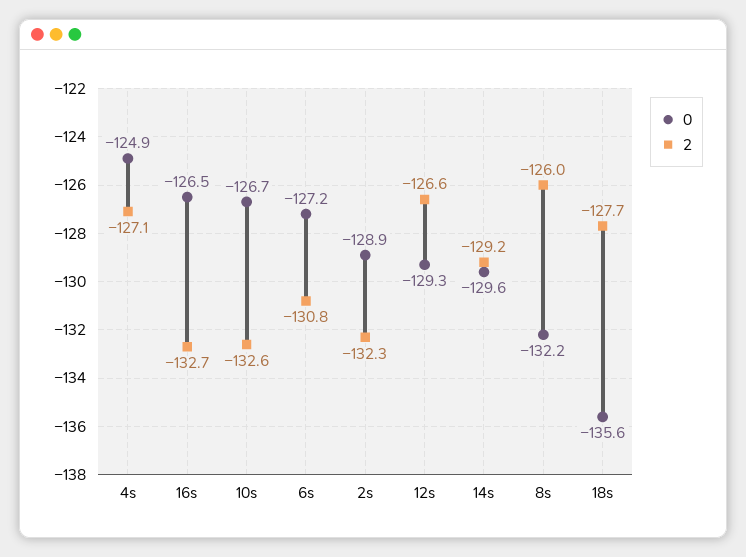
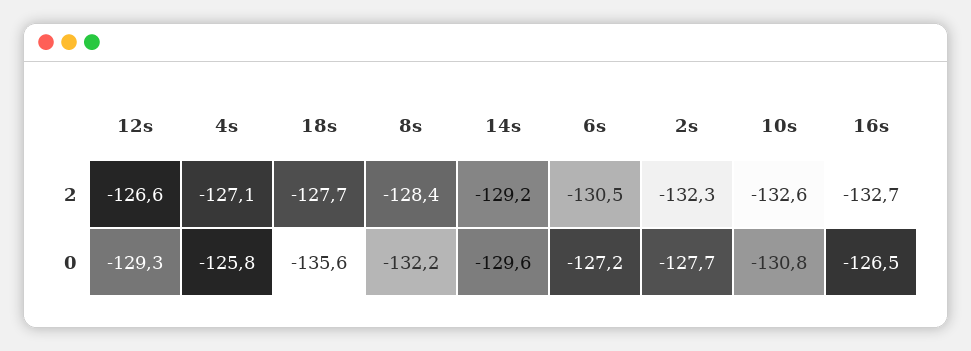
  {
    "0": {
-     "4s": -124.9,
+     "4s": -125.8,
      "16s": -126.5,
-     "10s": -126.7,
+     "10s": -130.8,
      "6s": -127.2,
-     "2s": -128.9,
+     "2s": -127.7,
      "12s": -129.3,
      "14s": -129.6,
      "8s": -132.2,
      "18s": -135.6
    },
    "2": {
      "4s": -127.1,
      "16s": -132.7,
      "10s": -132.6,
-     "6s": -130.8,
+     "6s": -130.5,
      "2s": -132.3,
      "12s": -126.6,
      "14s": -129.2,
-     "8s": -126,
+     "8s": -128.4,
      "18s": -127.7
    }
  }

